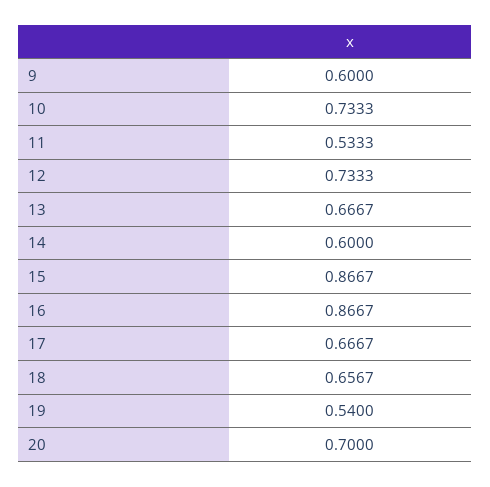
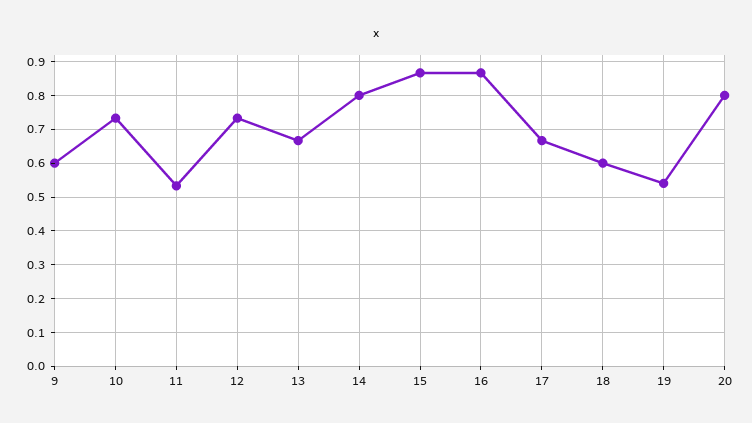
  {
    "9": 0.6,
    "10": 0.7333,
    "11": 0.5333,
    "12": 0.7333,
    "13": 0.6667,
-   "14": 0.6,
+   "14": 0.8,
    "15": 0.8667,
    "16": 0.8667,
    "17": 0.6667,
-   "18": 0.6567,
+   "18": 0.6,
    "19": 0.54,
-   "20": 0.7
+   "20": 0.8
  }

